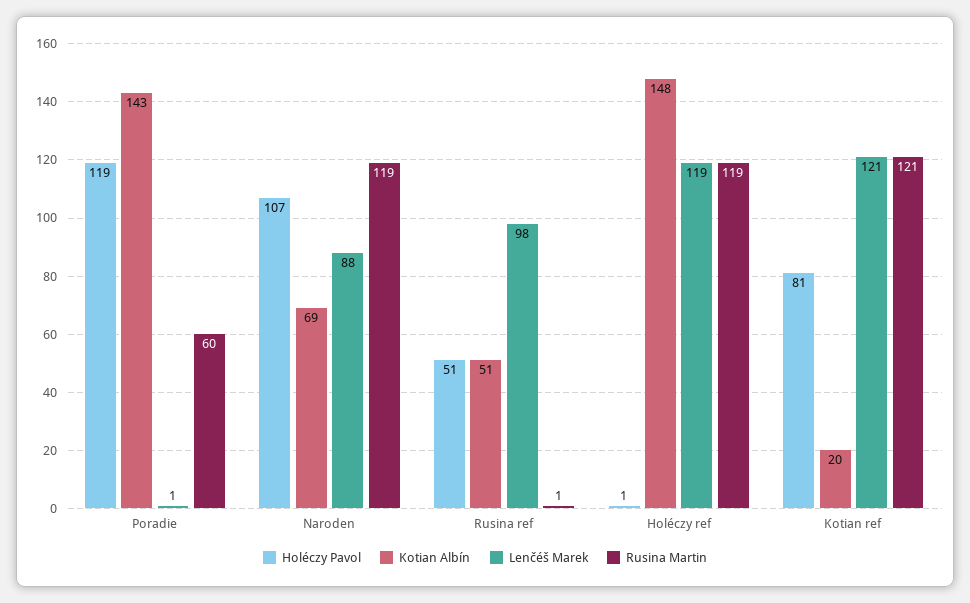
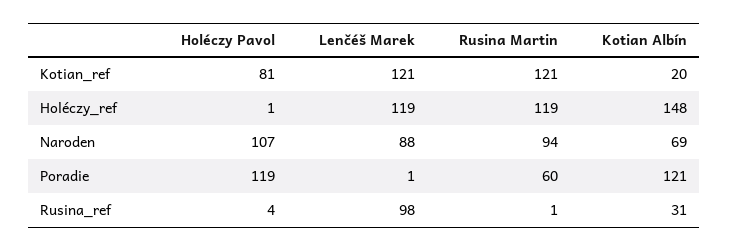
  {
    "Holéczy Pavol": {
      "Poradie": 119,
      "Naroden": 107,
-     "Rusina ref": 51,
+     "Rusina ref": 4,
      "Holéczy ref": 1,
      "Kotian ref": 81
    },
    "Kotian Albín": {
-     "Poradie": 143,
+     "Poradie": 121,
      "Naroden": 69,
-     "Rusina ref": 51,
+     "Rusina ref": 31,
      "Holéczy ref": 148,
      "Kotian ref": 20
    },
    "Lenčéš Marek": {
      "Poradie": 1,
      "Naroden": 88,
      "Rusina ref": 98,
      "Holéczy ref": 119,
      "Kotian ref": 121
    },
    "Rusina Martin": {
      "Poradie": 60,
-     "Naroden": 119,
+     "Naroden": 94,
      "Rusina ref": 1,
      "Holéczy ref": 119,
      "Kotian ref": 121
    }
  }

